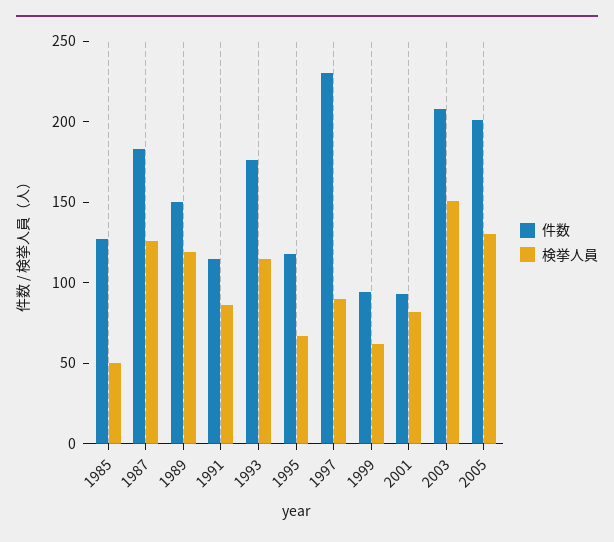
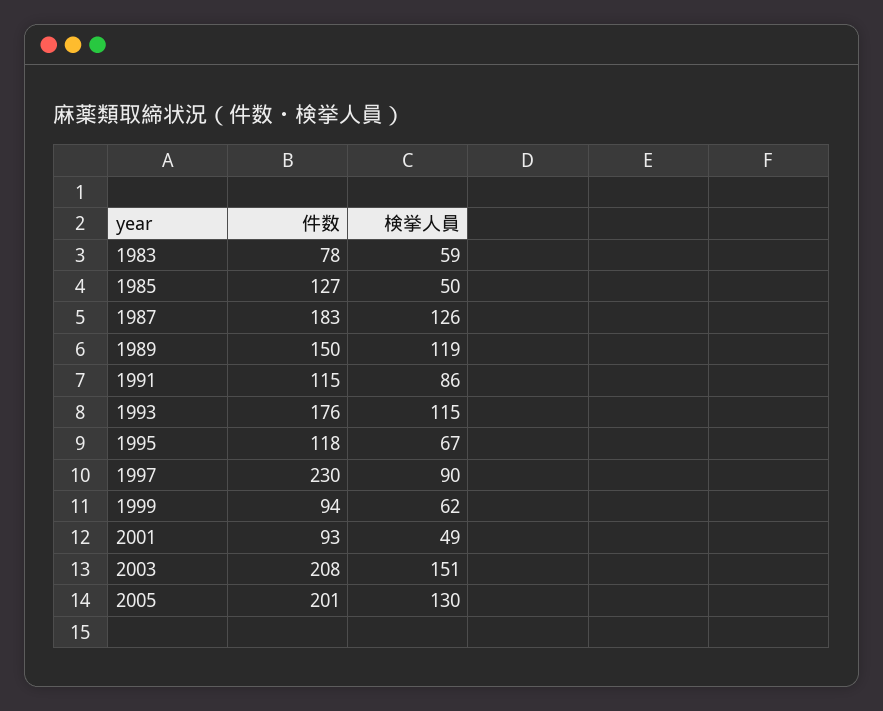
  {
    "件数": {
      "1985": 127,
      "1987": 183,
      "1989": 150,
      "1991": 115,
      "1993": 176,
      "1995": 118,
      "1997": 230,
      "1999": 94,
      "2001": 93,
      "2003": 208,
-     "2005": 201
+     "2005": 201,
+     "1983": 78
    },
    "検挙人員": {
      "1985": 50,
      "1987": 126,
      "1989": 119,
      "1991": 86,
      "1993": 115,
      "1995": 67,
      "1997": 90,
      "1999": 62,
-     "2001": 80,
+     "2001": 49,
      "2003": 151,
-     "2005": 130
+     "2005": 130,
+     "1983": 59
    }
  }

